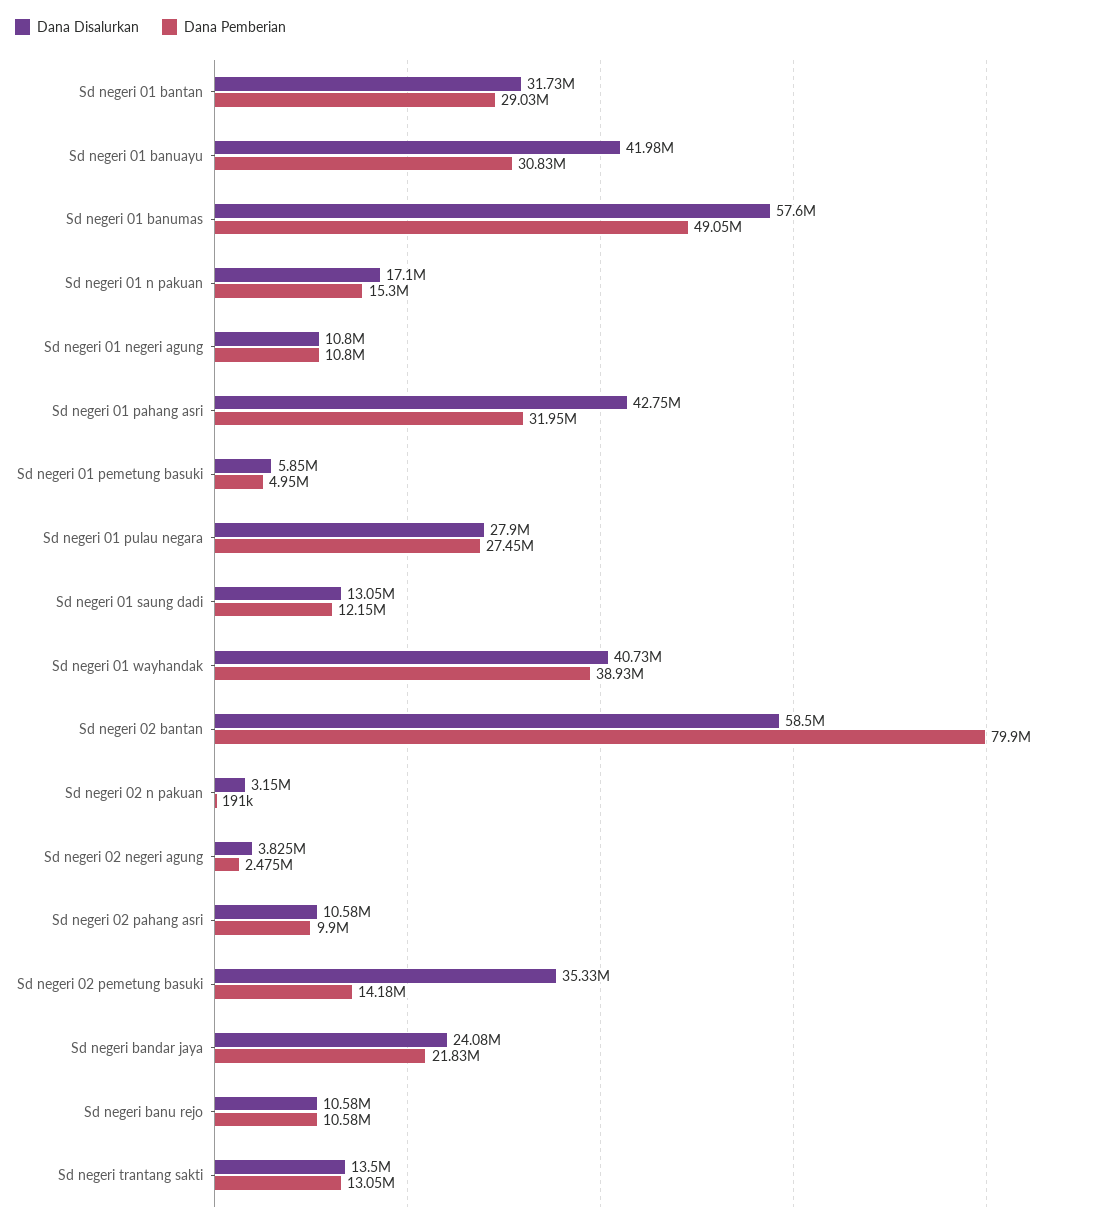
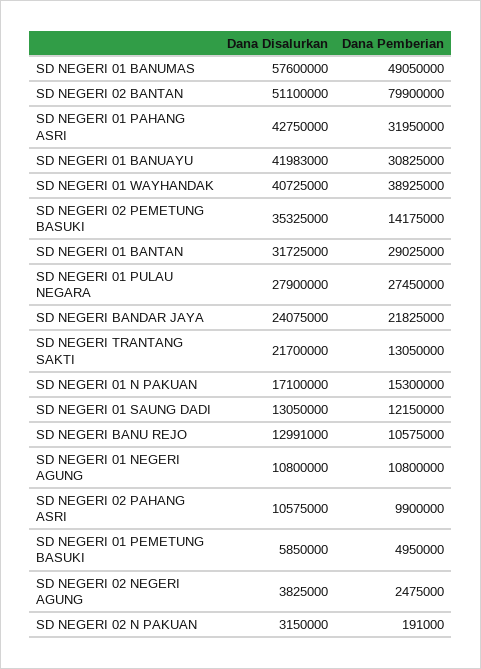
  {
    "Dana Disalurkan": {
      "Sd negeri 01 bantan": 31725000,
      "Sd negeri 01 banuayu": 41983000,
      "Sd negeri 01 banumas": 57600000,
      "Sd negeri 01 n pakuan": 17100000,
      "Sd negeri 01 negeri agung": 10800000,
      "Sd negeri 01 pahang asri": 42750000,
      "Sd negeri 01 pemetung basuki": 5850000,
      "Sd negeri 01 pulau negara": 27900000,
      "Sd negeri 01 saung dadi": 13050000,
      "Sd negeri 01 wayhandak": 40725000,
-     "Sd negeri 02 bantan": 58500000,
+     "Sd negeri 02 bantan": 51100000,
      "Sd negeri 02 n pakuan": 3150000,
      "Sd negeri 02 negeri agung": 3825000,
      "Sd negeri 02 pahang asri": 10575000,
      "Sd negeri 02 pemetung basuki": 35325000,
      "Sd negeri bandar jaya": 24075000,
-     "Sd negeri banu rejo": 10580000,
+     "Sd negeri banu rejo": 12991000,
-     "Sd negeri trantang sakti": 13500000
+     "Sd negeri trantang sakti": 21700000
    },
    "Dana Pemberian": {
      "Sd negeri 01 bantan": 29025000,
      "Sd negeri 01 banuayu": 30825000,
      "Sd negeri 01 banumas": 49050000,
      "Sd negeri 01 n pakuan": 15300000,
      "Sd negeri 01 negeri agung": 10800000,
      "Sd negeri 01 pahang asri": 31950000,
      "Sd negeri 01 pemetung basuki": 4950000,
      "Sd negeri 01 pulau negara": 27450000,
      "Sd negeri 01 saung dadi": 12150000,
      "Sd negeri 01 wayhandak": 38925000,
      "Sd negeri 02 bantan": 79900000,
      "Sd negeri 02 n pakuan": 191000,
      "Sd negeri 02 negeri agung": 2475000,
      "Sd negeri 02 pahang asri": 9900000,
      "Sd negeri 02 pemetung basuki": 14175000,
      "Sd negeri bandar jaya": 21825000,
      "Sd negeri banu rejo": 10575000,
      "Sd negeri trantang sakti": 13050000
    }
  }

